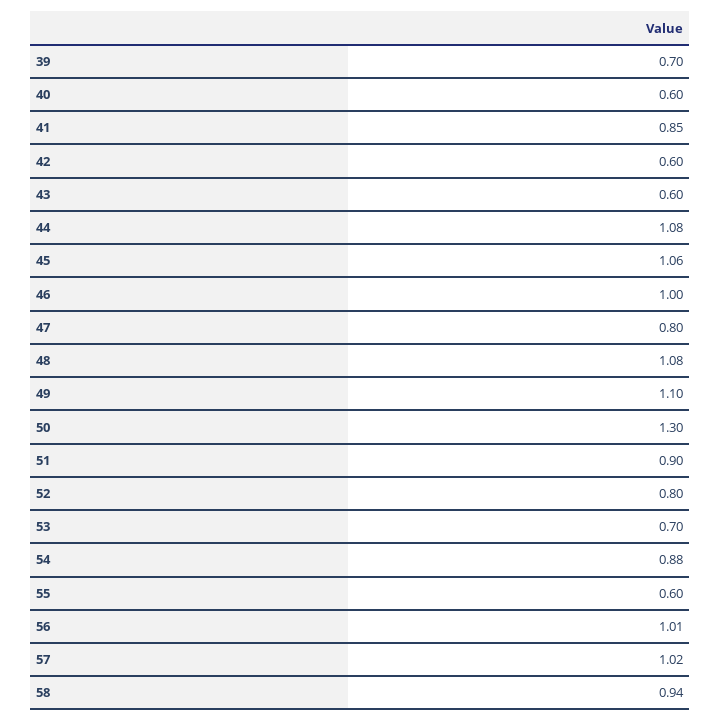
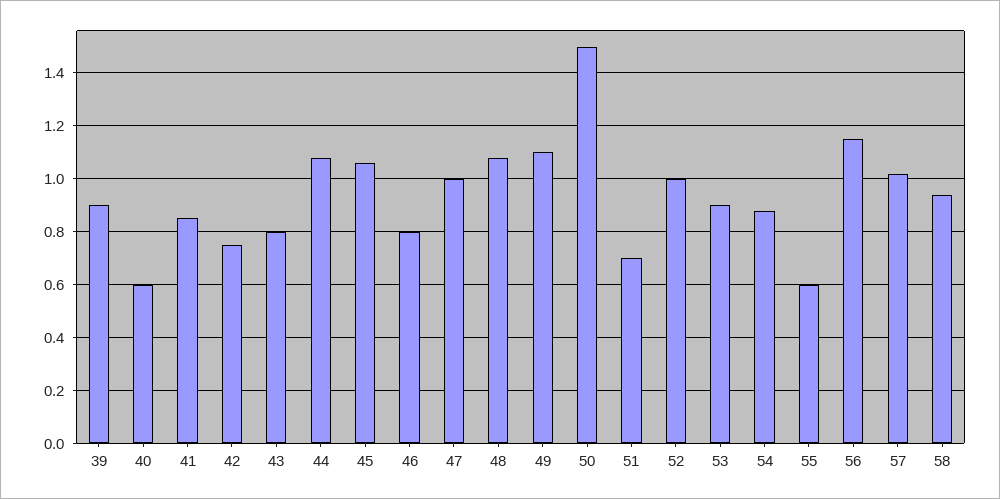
  {
-   "39": 0.7,
+   "39": 0.9,
    "40": 0.6,
    "41": 0.85,
-   "42": 0.6,
+   "42": 0.75,
-   "43": 0.6,
+   "43": 0.8,
    "44": 1.08,
    "45": 1.06,
-   "46": 1,
+   "46": 0.8,
-   "47": 0.8,
+   "47": 1,
    "48": 1.08,
    "49": 1.1,
-   "50": 1.3,
+   "50": 1.5,
-   "51": 0.9,
+   "51": 0.7,
-   "52": 0.8,
+   "52": 1,
-   "53": 0.7,
+   "53": 0.9,
    "54": 0.88,
    "55": 0.6,
-   "56": 1.01,
+   "56": 1.15,
    "57": 1.02,
    "58": 0.94
  }

